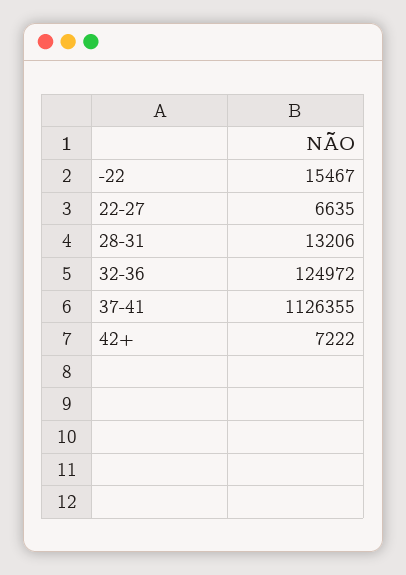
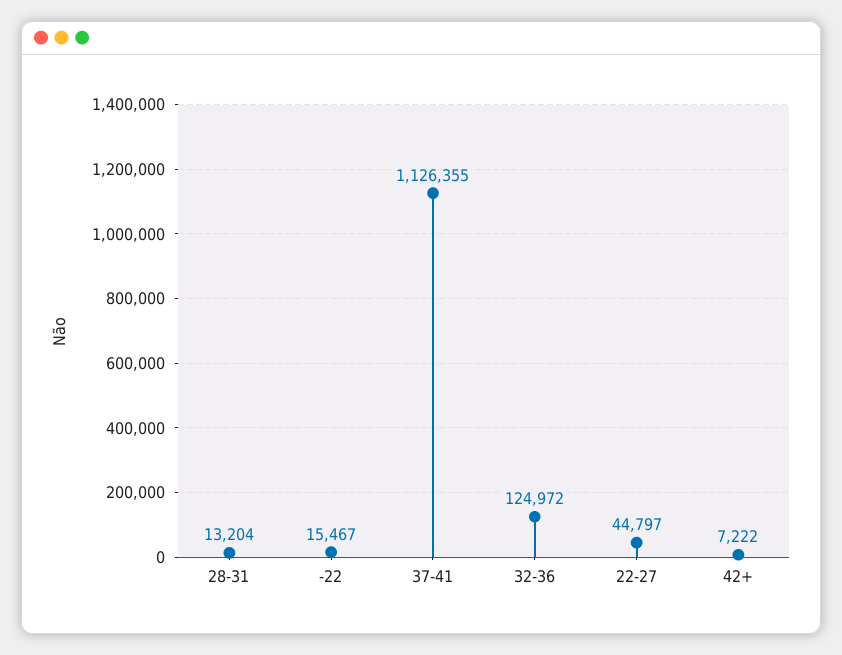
  {
    "-22": 15467,
-   "22-27": 6635,
+   "22-27": 44797,
-   "28-31": 13206,
+   "28-31": 13204,
    "32-36": 124972,
    "37-41": 1126355,
    "42+": 7222
  }

